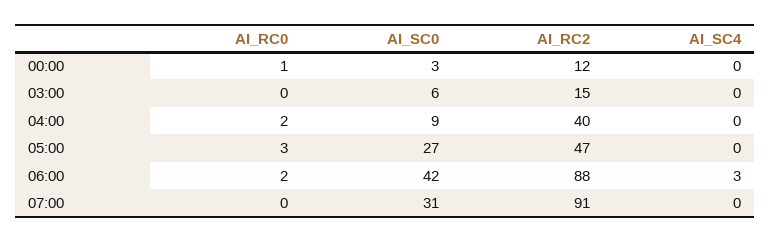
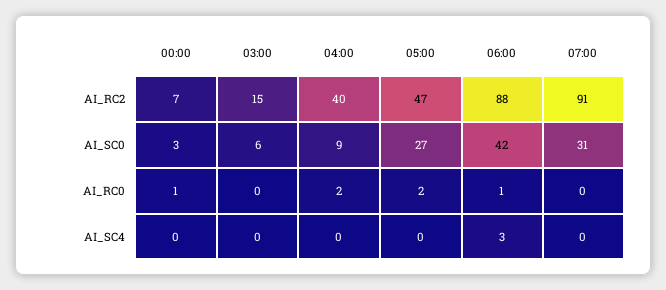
  {
    "AI_RC0": {
      "00:00": 1,
      "03:00": 0,
      "04:00": 2,
-     "05:00": 3,
+     "05:00": 2,
-     "06:00": 2,
+     "06:00": 1,
      "07:00": 0
    },
    "AI_SC0": {
      "00:00": 3,
      "03:00": 6,
      "04:00": 9,
      "05:00": 27,
      "06:00": 42,
      "07:00": 31
    },
    "AI_RC2": {
-     "00:00": 12,
+     "00:00": 7,
      "03:00": 15,
      "04:00": 40,
      "05:00": 47,
      "06:00": 88,
      "07:00": 91
    },
    "AI_SC4": {
      "00:00": 0,
      "03:00": 0,
      "04:00": 0,
      "05:00": 0,
      "06:00": 3,
      "07:00": 0
    }
  }

